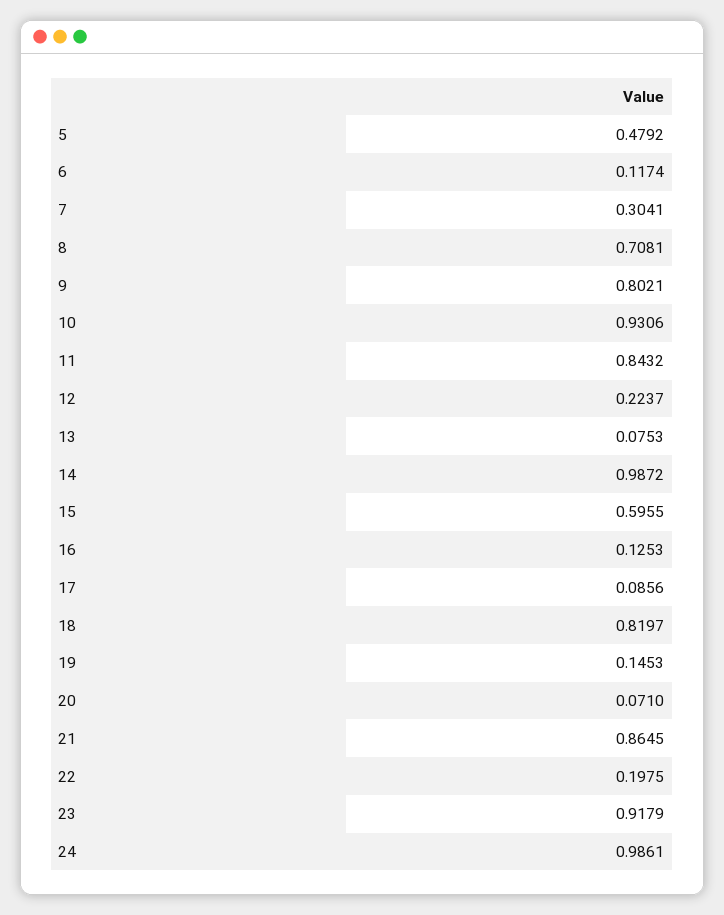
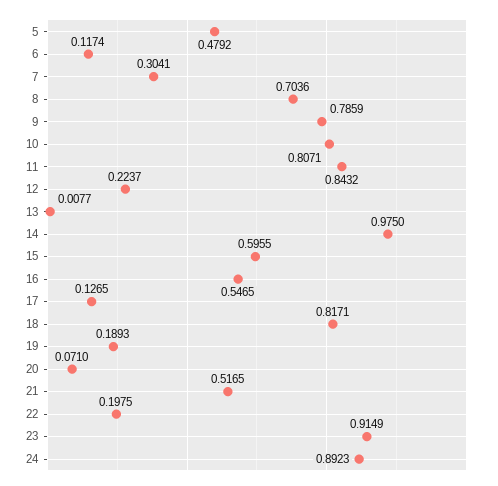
  {
    "5": 0.4792,
    "6": 0.1174,
    "7": 0.3041,
-   "8": 0.7081,
+   "8": 0.7036,
-   "9": 0.8021,
+   "9": 0.7859,
-   "10": 0.9306,
+   "10": 0.8071,
    "11": 0.8432,
    "12": 0.2237,
-   "13": 0.0753,
+   "13": 0.0077,
-   "14": 0.9872,
+   "14": 0.975,
    "15": 0.5955,
-   "16": 0.1253,
+   "16": 0.5465,
-   "17": 0.0856,
+   "17": 0.1265,
-   "18": 0.8197,
+   "18": 0.8171,
-   "19": 0.1453,
+   "19": 0.1893,
    "20": 0.071,
-   "21": 0.8645,
+   "21": 0.5165,
    "22": 0.1975,
-   "23": 0.9179,
+   "23": 0.9149,
-   "24": 0.9861
+   "24": 0.8923
  }

